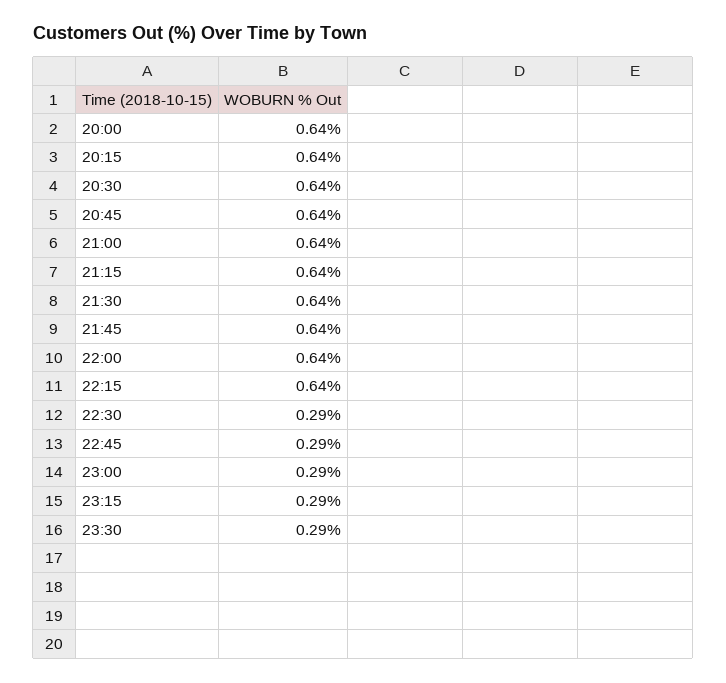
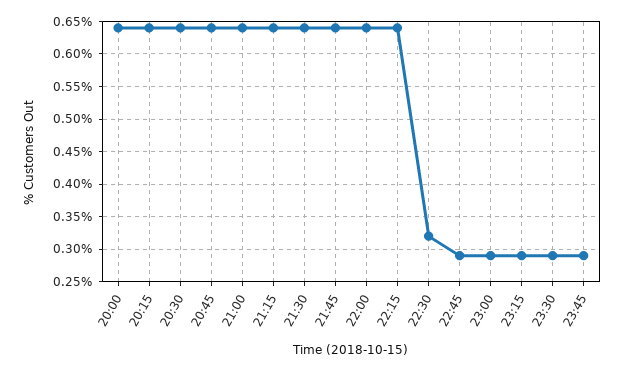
  {
    "20:00": 0.64,
    "20:15": 0.64,
    "20:30": 0.64,
    "20:45": 0.64,
    "21:00": 0.64,
    "21:15": 0.64,
    "21:30": 0.64,
    "21:45": 0.64,
    "22:00": 0.64,
    "22:15": 0.64,
-   "22:30": 0.29,
+   "22:30": 0.32,
    "22:45": 0.29,
    "23:00": 0.29,
    "23:15": 0.29,
-   "23:30": 0.29
+   "23:30": 0.29,
+   "23:45": 0.29
  }

